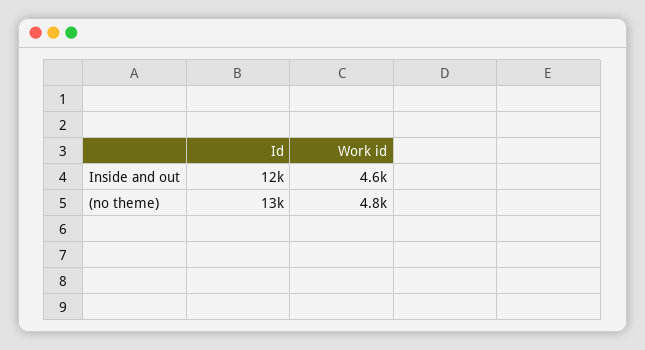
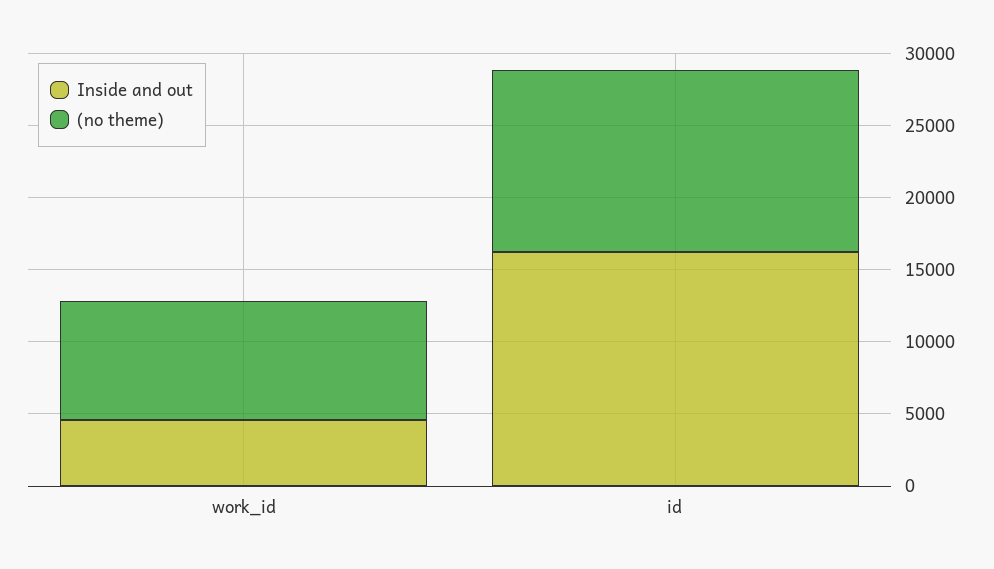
  {
    "Inside and out": {
-     "Id": 12000,
+     "Id": 16000,
      "Work id": 4600
    },
    "(no theme)": {
      "Id": 13000,
-     "Work id": 4800
+     "Work id": 8000
    }
  }

